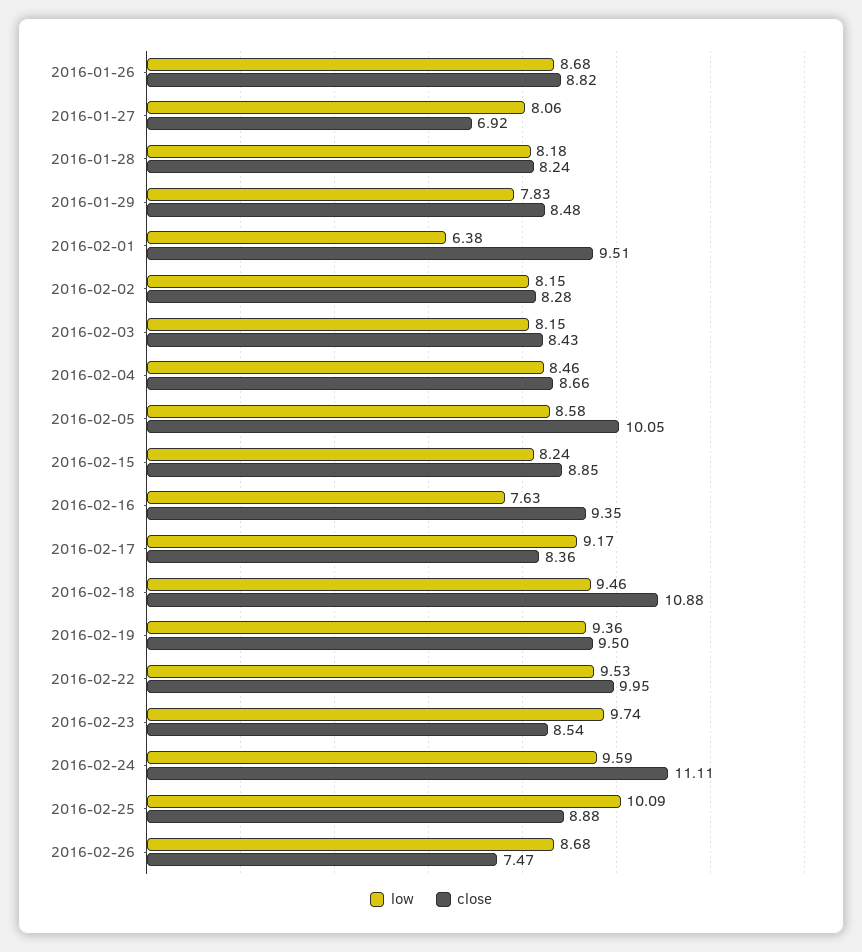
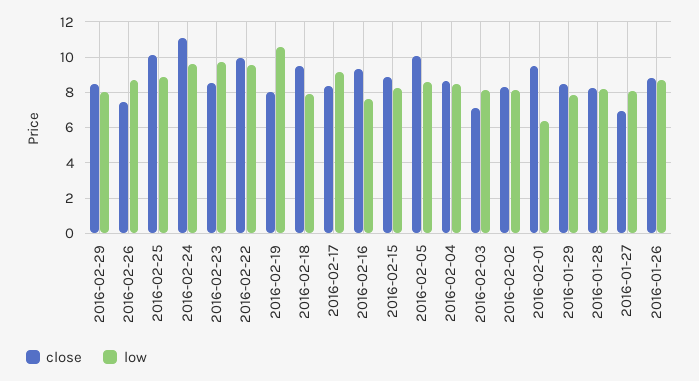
  {
    "low": {
      "2016-01-26": 8.68,
      "2016-01-27": 8.06,
      "2016-01-28": 8.18,
      "2016-01-29": 7.83,
      "2016-02-01": 6.38,
      "2016-02-02": 8.15,
      "2016-02-03": 8.15,
      "2016-02-04": 8.46,
      "2016-02-05": 8.58,
      "2016-02-15": 8.24,
      "2016-02-16": 7.63,
      "2016-02-17": 9.17,
-     "2016-02-18": 9.46,
+     "2016-02-18": 8,
-     "2016-02-19": 9.36,
+     "2016-02-19": 10.5,
      "2016-02-22": 9.53,
      "2016-02-23": 9.74,
      "2016-02-24": 9.59,
-     "2016-02-25": 10.09,
+     "2016-02-25": 9,
-     "2016-02-26": 8.68
+     "2016-02-26": 8.68,
+     "2016-02-29": 8
    },
    "close": {
      "2016-01-26": 8.82,
      "2016-01-27": 6.92,
      "2016-01-28": 8.24,
      "2016-01-29": 8.48,
      "2016-02-01": 9.51,
      "2016-02-02": 8.28,
-     "2016-02-03": 8.43,
+     "2016-02-03": 7,
      "2016-02-04": 8.66,
      "2016-02-05": 10.05,
      "2016-02-15": 8.85,
      "2016-02-16": 9.35,
      "2016-02-17": 8.36,
-     "2016-02-18": 10.88,
+     "2016-02-18": 9.5,
-     "2016-02-19": 9.5,
+     "2016-02-19": 8,
      "2016-02-22": 9.95,
      "2016-02-23": 8.54,
      "2016-02-24": 11.11,
-     "2016-02-25": 8.88,
+     "2016-02-25": 10,
-     "2016-02-26": 7.47
+     "2016-02-26": 7.47,
+     "2016-02-29": 8.5
    }
  }

